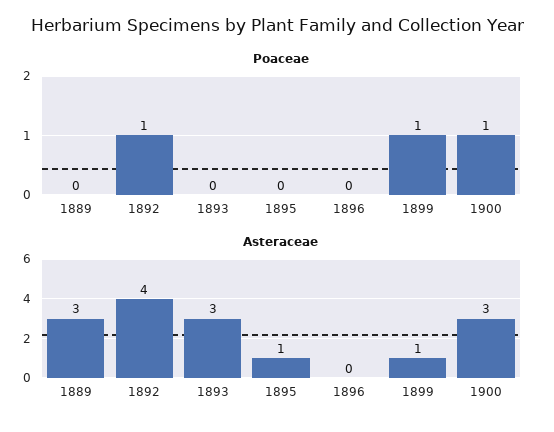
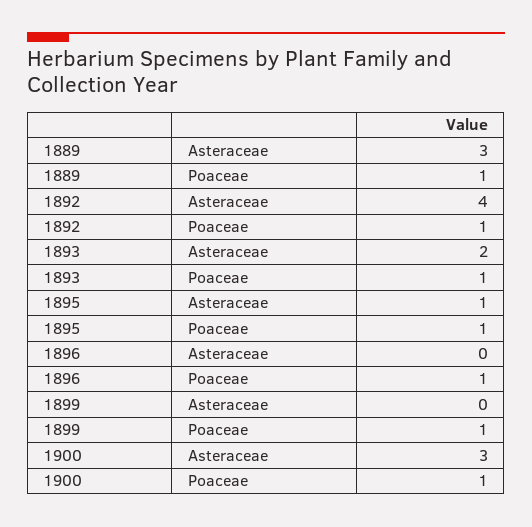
  {
    "Poaceae": {
-     "1889": 0,
+     "1889": 1,
      "1892": 1,
-     "1893": 0,
+     "1893": 1,
-     "1895": 0,
+     "1895": 1,
-     "1896": 0,
+     "1896": 1,
      "1899": 1,
      "1900": 1
    },
    "Asteraceae": {
      "1889": 3,
      "1892": 4,
-     "1893": 3,
+     "1893": 2,
      "1895": 1,
      "1896": 0,
-     "1899": 1,
+     "1899": 0,
      "1900": 3
    }
  }

